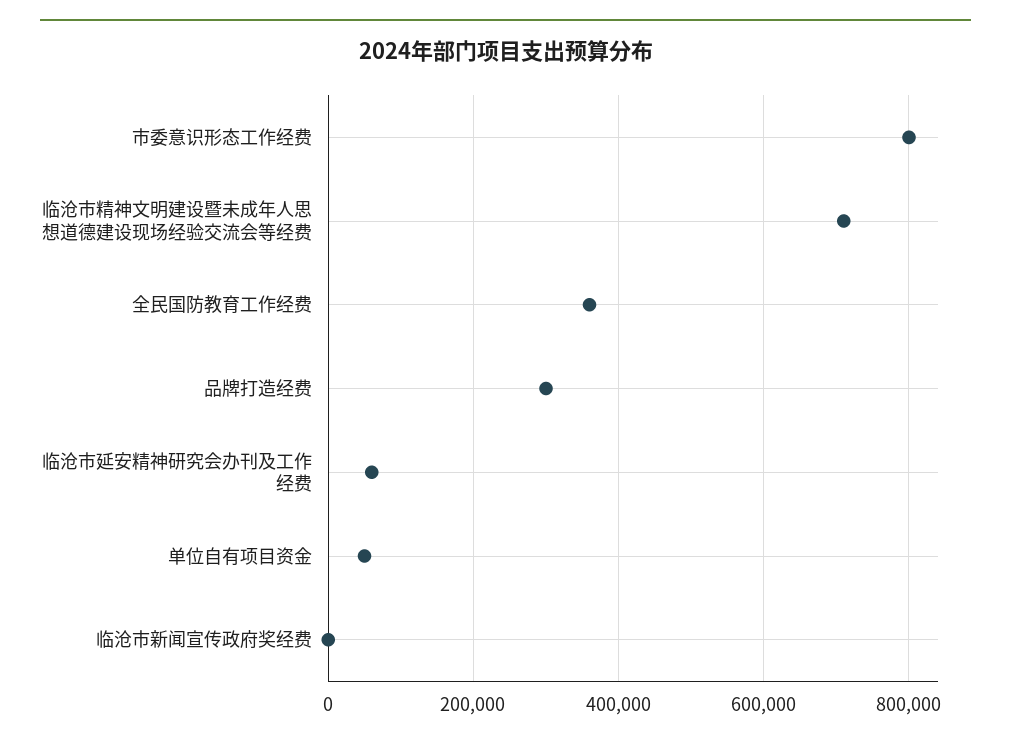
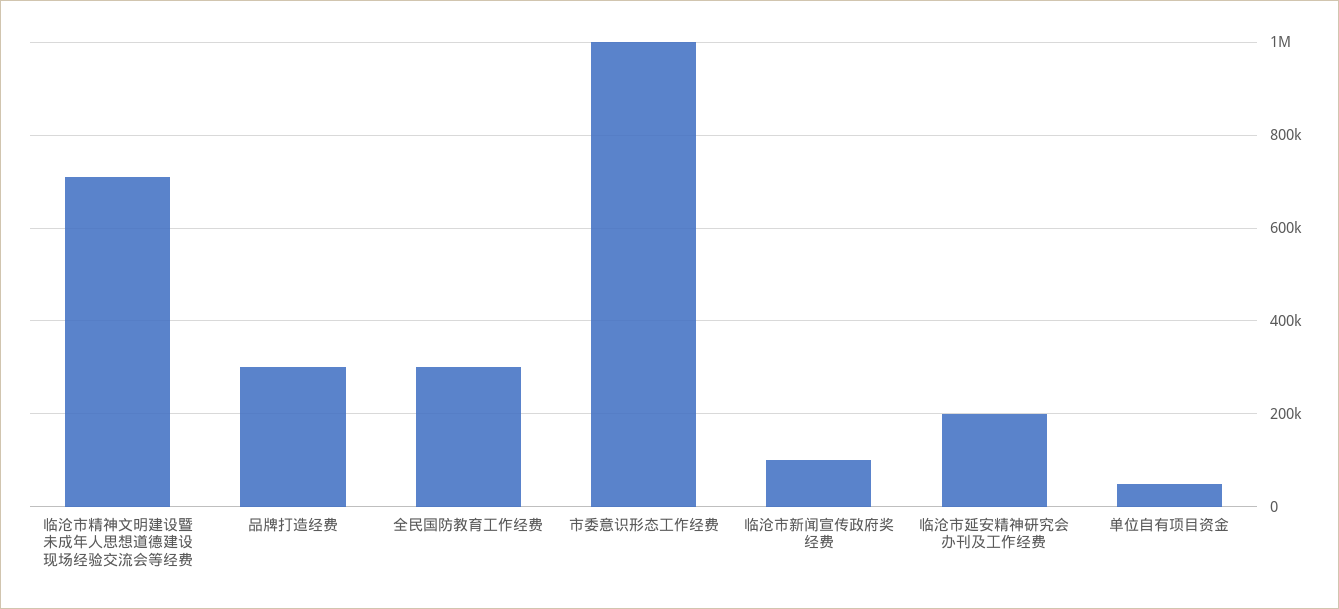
  {
-   "市委意识形态工作经费": 800000,
+   "市委意识形态工作经费": 1000000,
    "临沧市精神文明建设暨未成年人思想道德建设现场经验交流会等经费": 720000,
-   "全民国防教育工作经费": 360000,
+   "全民国防教育工作经费": 300000,
    "品牌打造经费": 300000,
-   "临沧市延安精神研究会办刊及工作经费": 60000,
+   "临沧市延安精神研究会办刊及工作经费": 200000,
    "单位自有项目资金": 60000,
-   "临沧市新闻宣传政府奖经费": 0
+   "临沧市新闻宣传政府奖经费": 100000
  }

